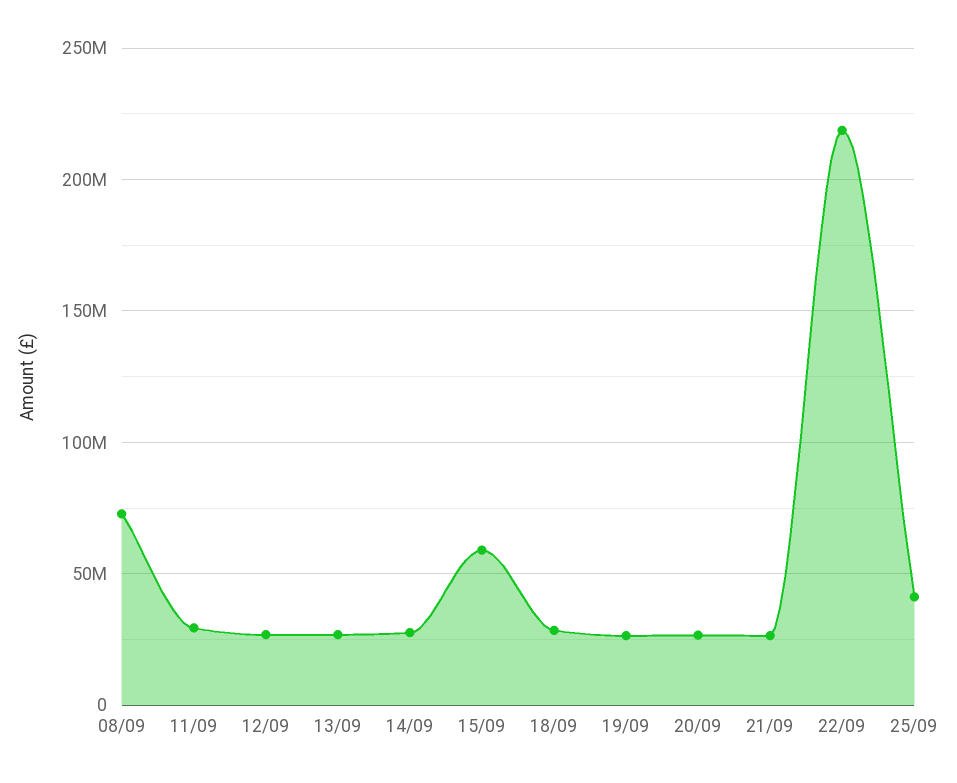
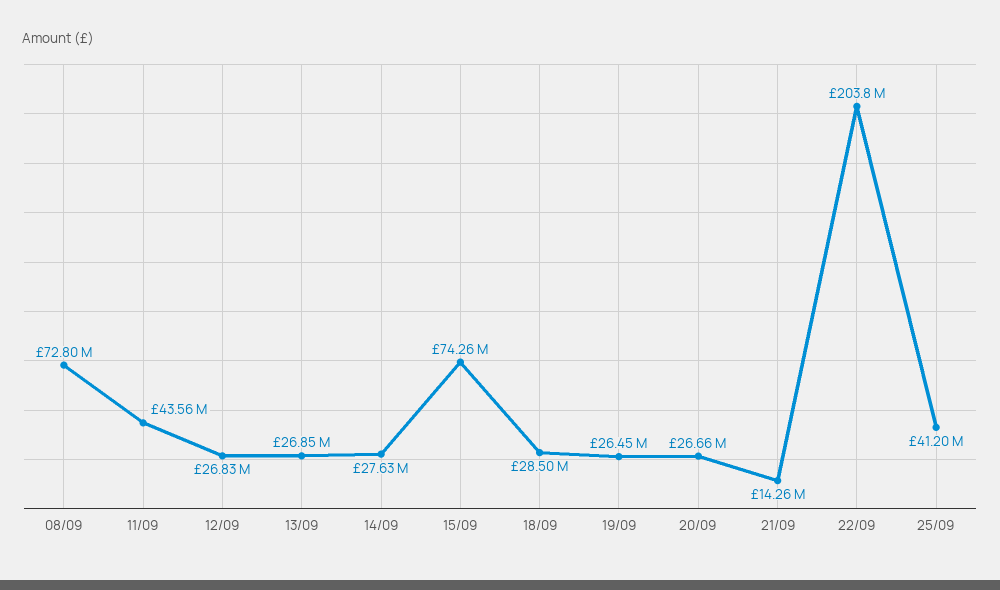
  {
    "08/09": 72800000,
-   "11/09": 30000000,
+   "11/09": 43560000,
    "12/09": 26830000,
    "13/09": 26850000,
    "14/09": 27630000,
-   "15/09": 60000000,
+   "15/09": 74260000,
    "18/09": 28500000,
    "19/09": 26450000,
    "20/09": 26660000,
-   "21/09": 25000000,
+   "21/09": 14260000,
-   "22/09": 220000000,
+   "22/09": 203800000,
    "25/09": 41200000
  }

